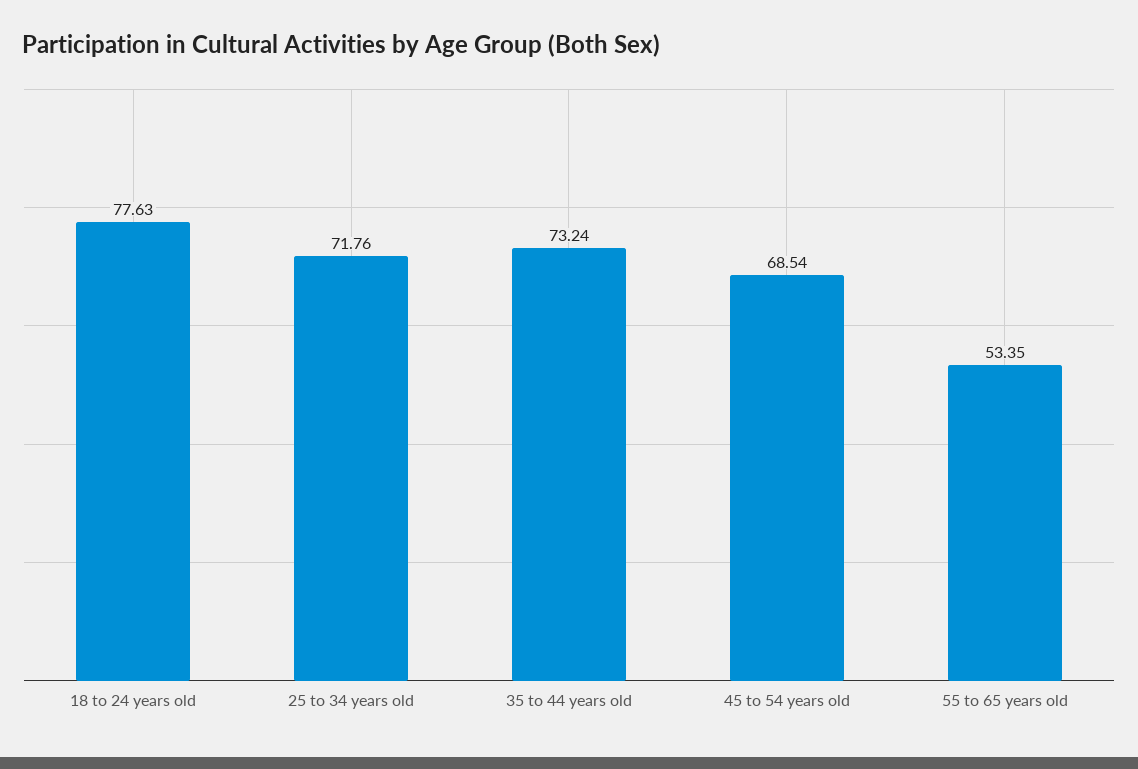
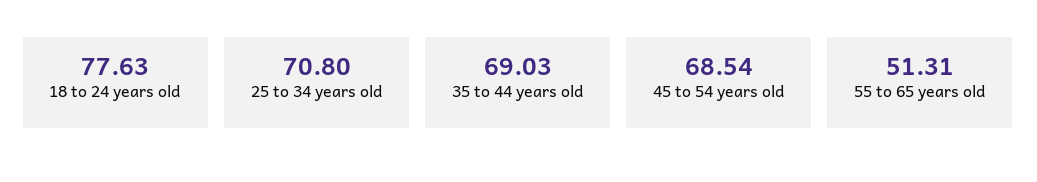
  {
    "18 to 24 years old": 77.63,
-   "25 to 34 years old": 71.76,
+   "25 to 34 years old": 70.8,
-   "35 to 44 years old": 73.24,
+   "35 to 44 years old": 69.03,
    "45 to 54 years old": 68.54,
-   "55 to 65 years old": 53.35
+   "55 to 65 years old": 51.31
  }

